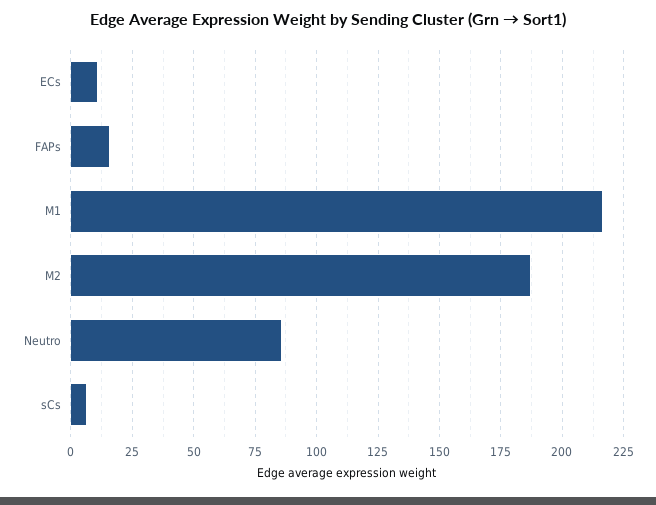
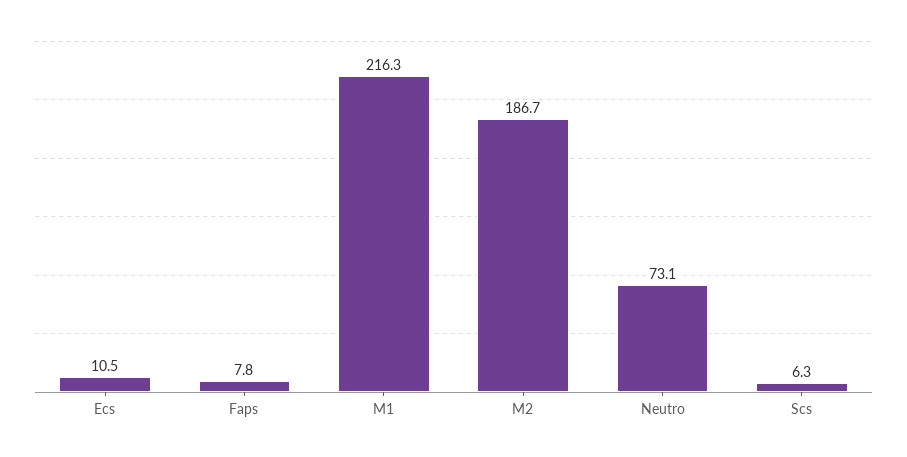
  {
    "ECs": 10.5,
-   "FAPs": 15,
+   "FAPs": 7.8,
    "M1": 216.3,
    "M2": 186.7,
-   "Neutro": 85,
+   "Neutro": 73.1,
    "sCs": 6.3
  }

